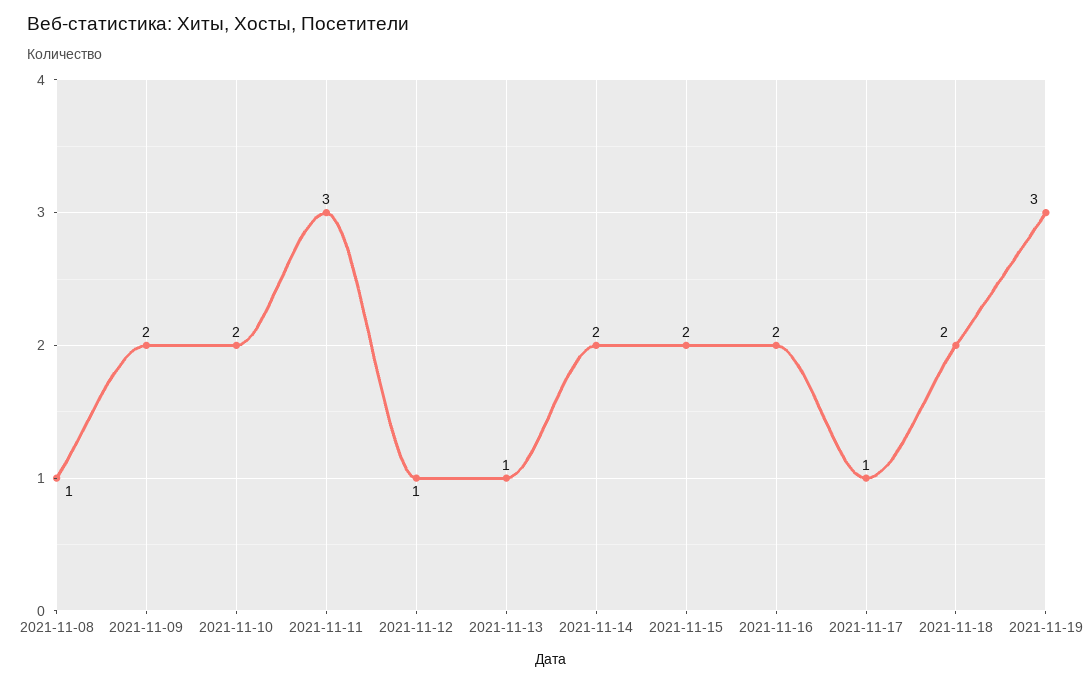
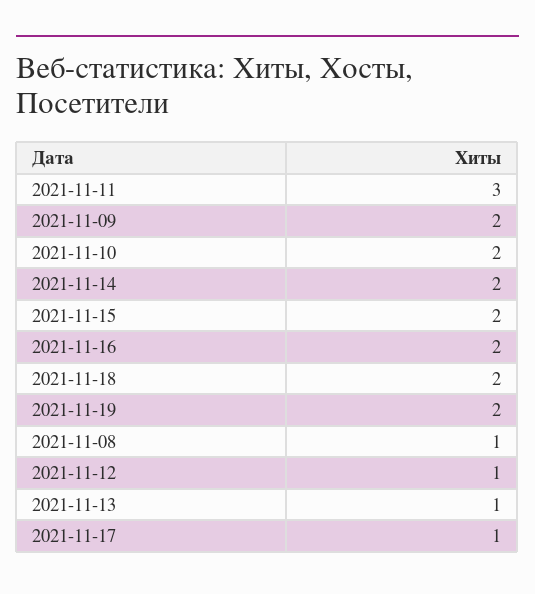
  {
    "2021-11-08": 1,
    "2021-11-09": 2,
    "2021-11-10": 2,
    "2021-11-11": 3,
    "2021-11-12": 1,
    "2021-11-13": 1,
    "2021-11-14": 2,
    "2021-11-15": 2,
    "2021-11-16": 2,
    "2021-11-17": 1,
    "2021-11-18": 2,
-   "2021-11-19": 3
+   "2021-11-19": 2
  }

